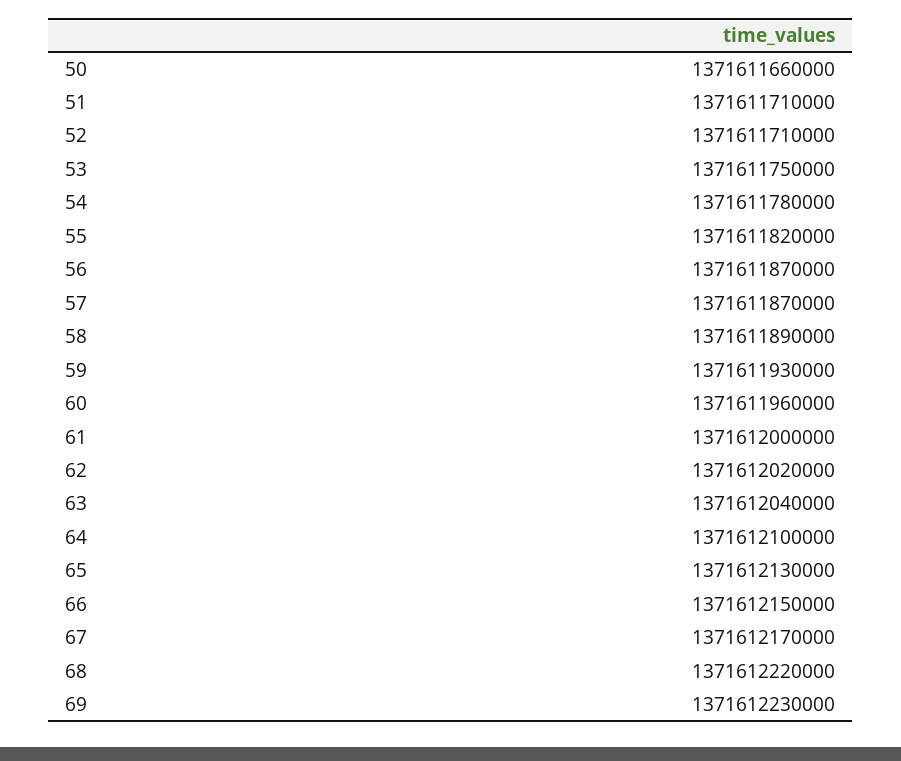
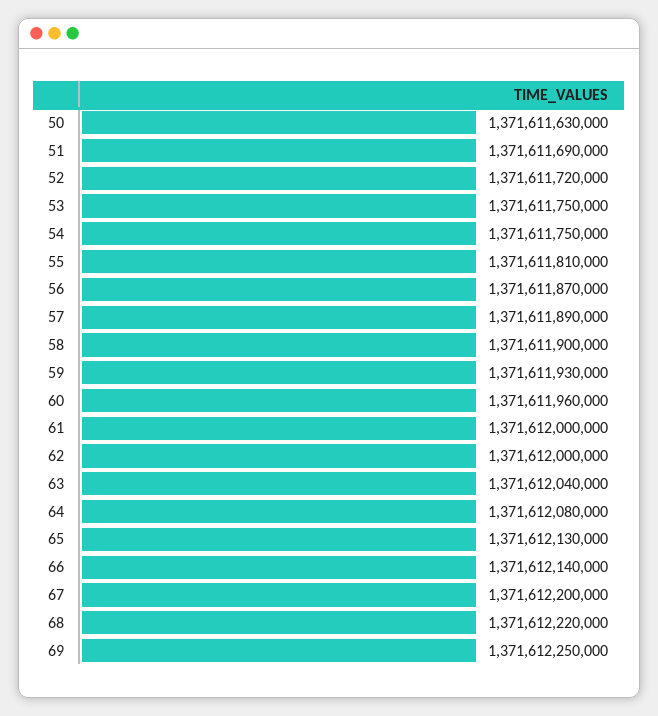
  {
-   "50": 1371611660000,
+   "50": 1371611630000,
-   "51": 1371611710000,
+   "51": 1371611690000,
-   "52": 1371611710000,
+   "52": 1371611720000,
    "53": 1371611750000,
-   "54": 1371611780000,
+   "54": 1371611750000,
-   "55": 1371611820000,
+   "55": 1371611810000,
    "56": 1371611870000,
-   "57": 1371611870000,
+   "57": 1371611890000,
-   "58": 1371611890000,
+   "58": 1371611900000,
    "59": 1371611930000,
    "60": 1371611960000,
    "61": 1371612000000,
-   "62": 1371612020000,
+   "62": 1371612000000,
    "63": 1371612040000,
-   "64": 1371612100000,
+   "64": 1371612080000,
    "65": 1371612130000,
-   "66": 1371612150000,
+   "66": 1371612140000,
-   "67": 1371612170000,
+   "67": 1371612200000,
    "68": 1371612220000,
-   "69": 1371612230000
+   "69": 1371612250000
  }

